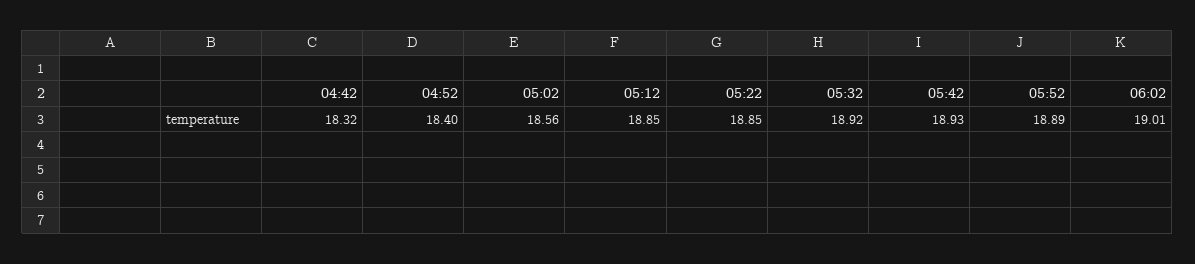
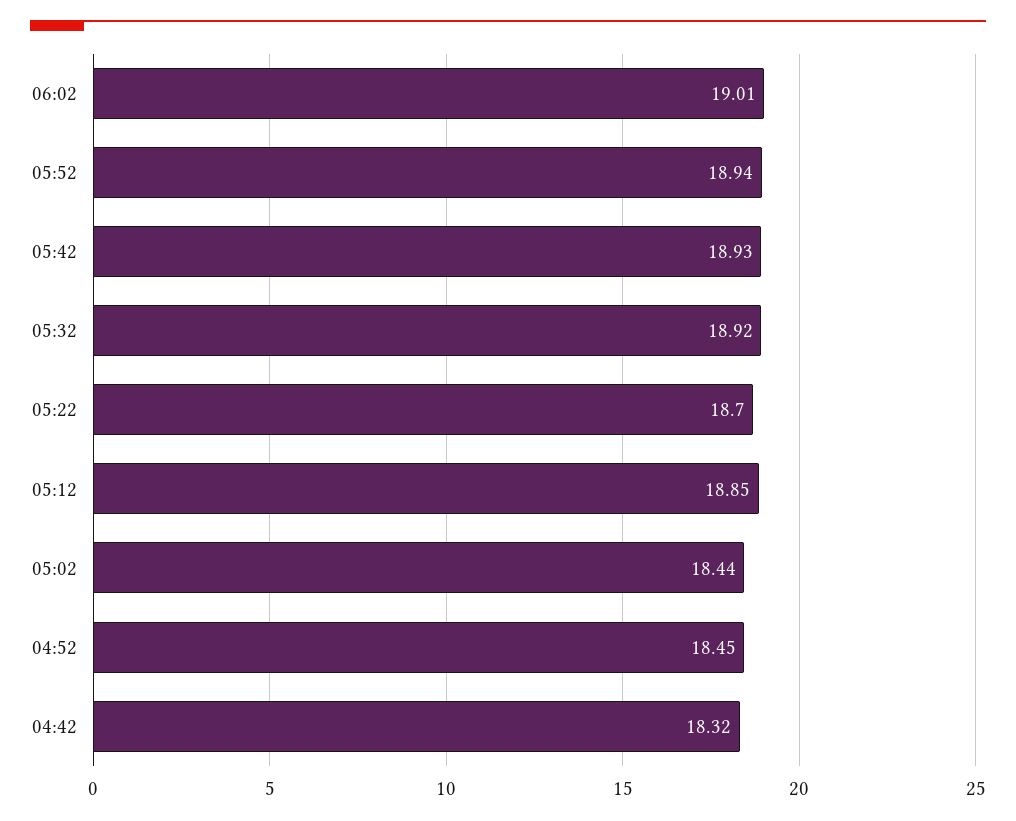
  {
    "04:42": 18.32,
-   "04:52": 18.4,
+   "04:52": 18.45,
-   "05:02": 18.56,
+   "05:02": 18.44,
    "05:12": 18.85,
-   "05:22": 18.85,
+   "05:22": 18.7,
    "05:32": 18.92,
    "05:42": 18.93,
-   "05:52": 18.89,
+   "05:52": 18.94,
    "06:02": 19.01
  }

